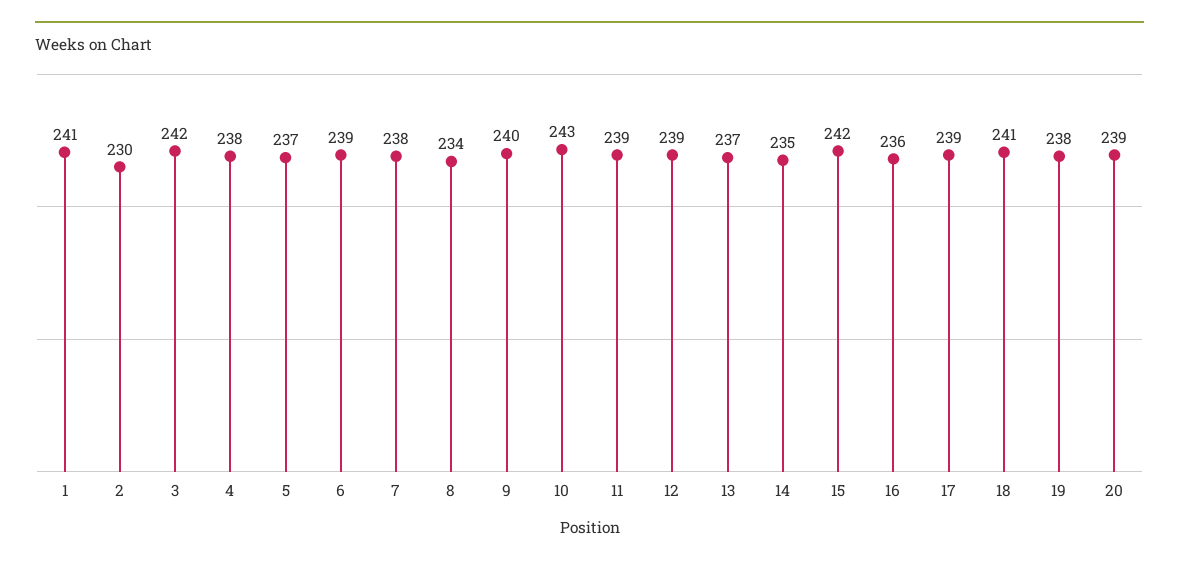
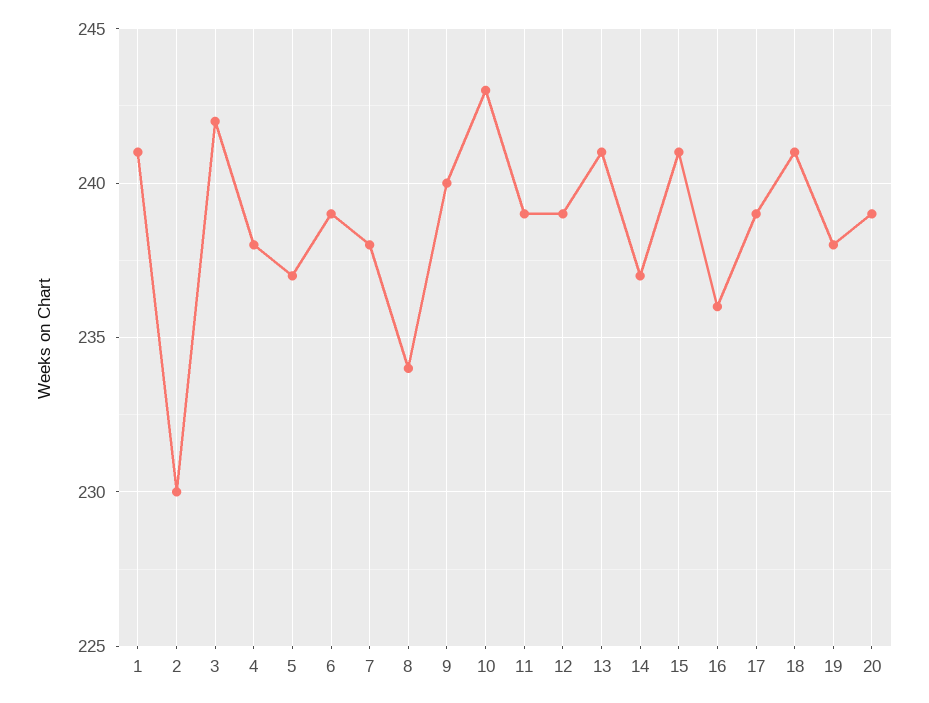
  {
    "1": 241,
    "2": 230,
    "3": 242,
    "4": 238,
    "5": 237,
    "6": 239,
    "7": 238,
    "8": 234,
    "9": 240,
    "10": 243,
    "11": 239,
    "12": 239,
-   "13": 237,
+   "13": 241,
-   "14": 235,
+   "14": 237,
-   "15": 242,
+   "15": 241,
    "16": 236,
    "17": 239,
    "18": 241,
    "19": 238,
    "20": 239
  }

